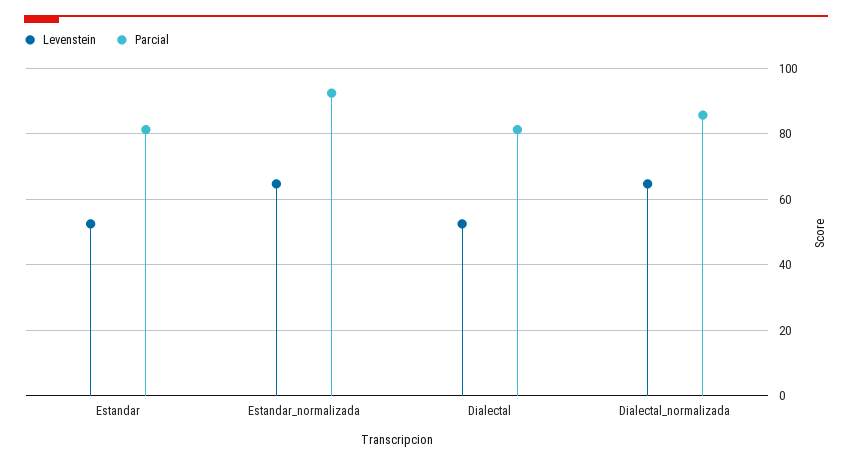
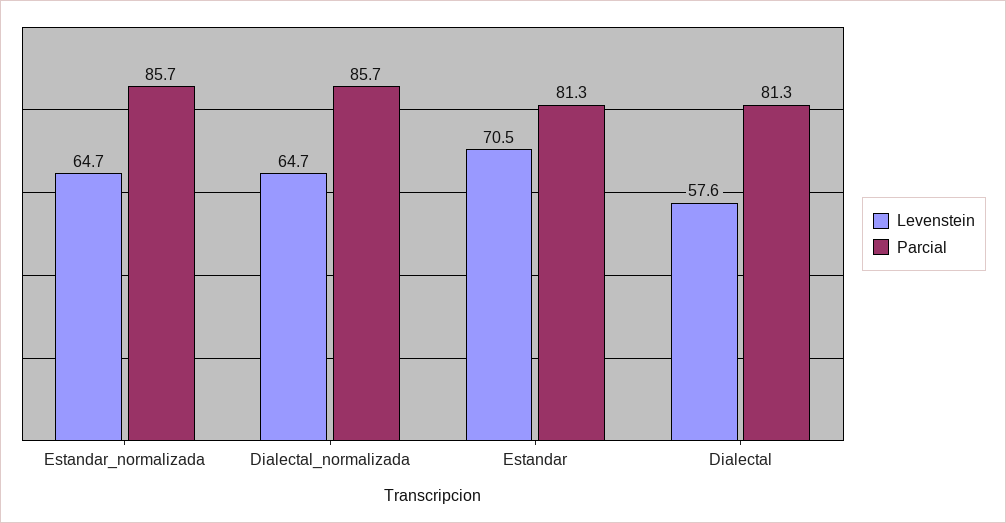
  {
    "Levenstein": {
-     "Estandar": 52,
+     "Estandar": 70.5,
      "Estandar_normalizada": 64.7,
-     "Dialectal": 52,
+     "Dialectal": 57.6,
      "Dialectal_normalizada": 64.7
    },
    "Parcial": {
      "Estandar": 81.3,
-     "Estandar_normalizada": 92,
+     "Estandar_normalizada": 85.7,
      "Dialectal": 81.3,
      "Dialectal_normalizada": 85.7
    }
  }

